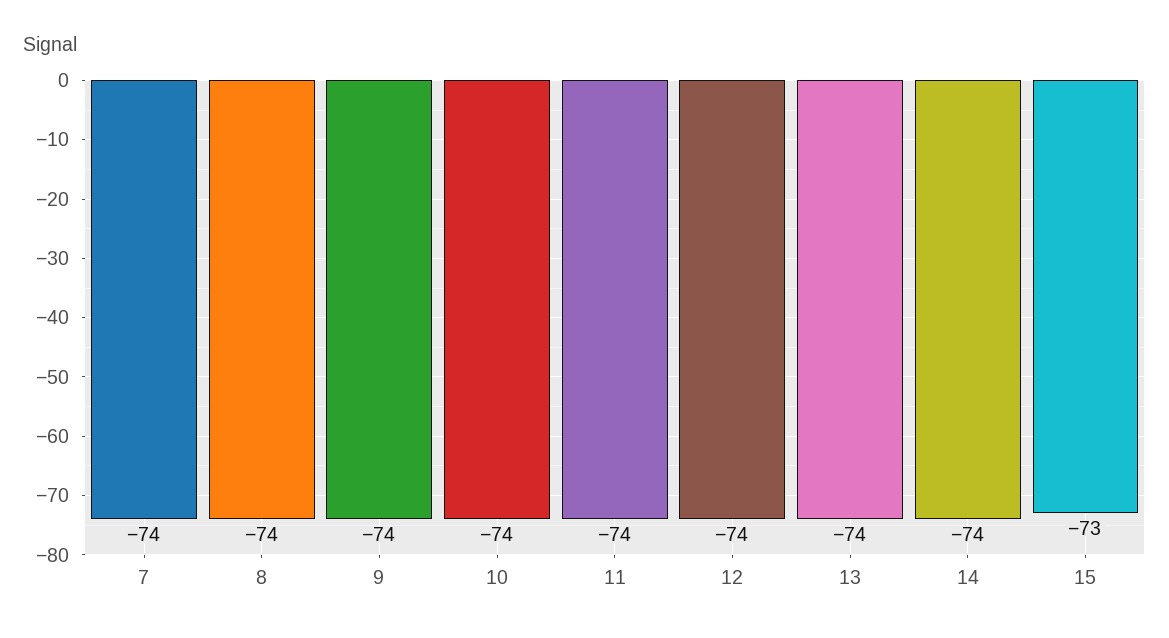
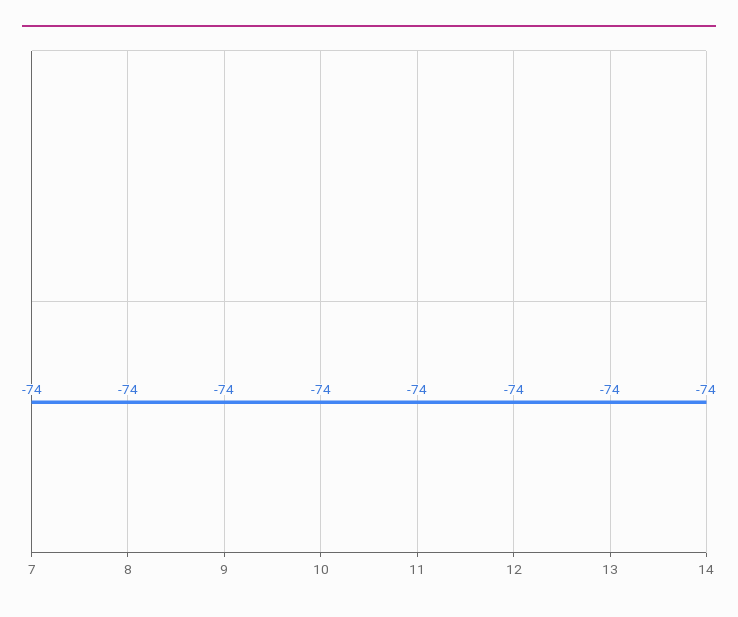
  {
    "7": -74,
    "8": -74,
    "9": -74,
    "10": -74,
    "11": -74,
    "12": -74,
    "13": -74,
-   "14": -74,
+   "14": -74
-   "15": -73
  }

